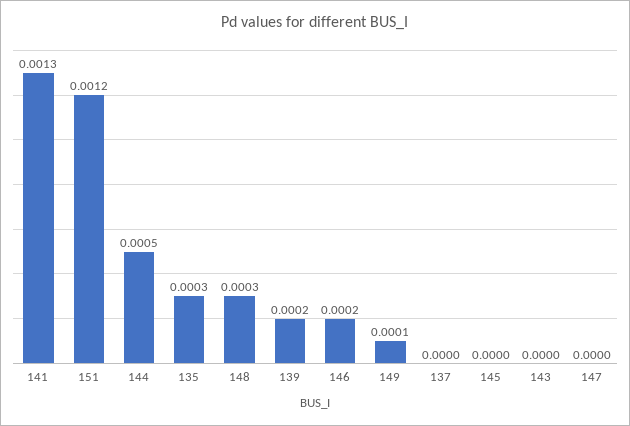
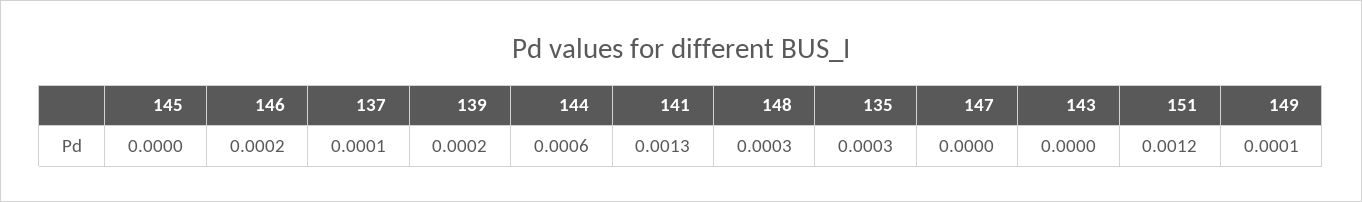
  {
    "141": 0.0013,
    "151": 0.0012,
-   "144": 0.0005,
+   "144": 0.0006,
    "135": 0.0003,
    "148": 0.0003,
    "139": 0.0002,
    "146": 0.0002,
    "149": 0.0001,
-   "137": 0,
+   "137": 0.0001,
    "145": 0,
    "143": 0,
    "147": 0
  }

